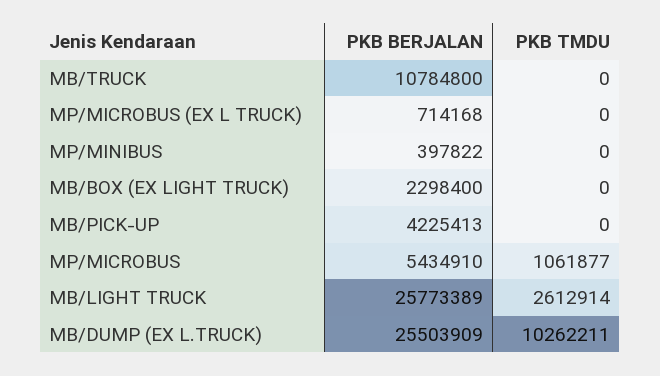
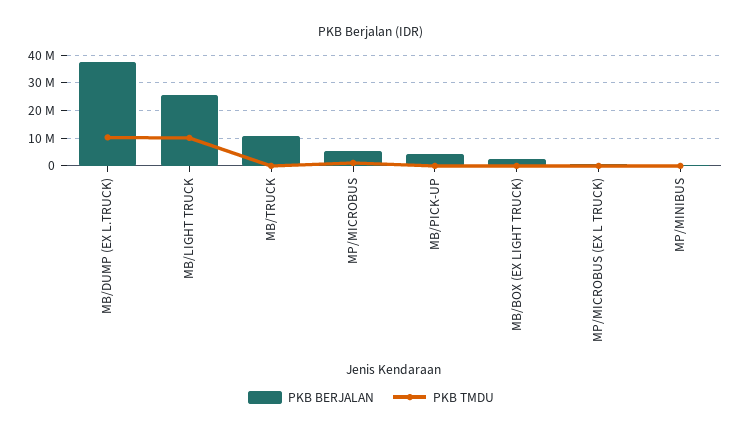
  {
    "PKB BERJALAN": {
      "MB/TRUCK": 10784800,
      "MP/MICROBUS (EX L TRUCK)": 714168,
      "MP/MINIBUS": 397822,
      "MB/BOX (EX LIGHT TRUCK)": 2298400,
      "MB/PICK-UP": 4225413,
      "MP/MICROBUS": 5434910,
      "MB/LIGHT TRUCK": 25773389,
-     "MB/DUMP (EX L.TRUCK)": 25503909
+     "MB/DUMP (EX L.TRUCK)": 37500000
    },
    "PKB TMDU": {
      "MB/TRUCK": 0,
      "MP/MICROBUS (EX L TRUCK)": 0,
      "MP/MINIBUS": 0,
      "MB/BOX (EX LIGHT TRUCK)": 0,
      "MB/PICK-UP": 0,
      "MP/MICROBUS": 1061877,
-     "MB/LIGHT TRUCK": 2612914,
+     "MB/LIGHT TRUCK": 10000000,
      "MB/DUMP (EX L.TRUCK)": 10262211
    }
  }

